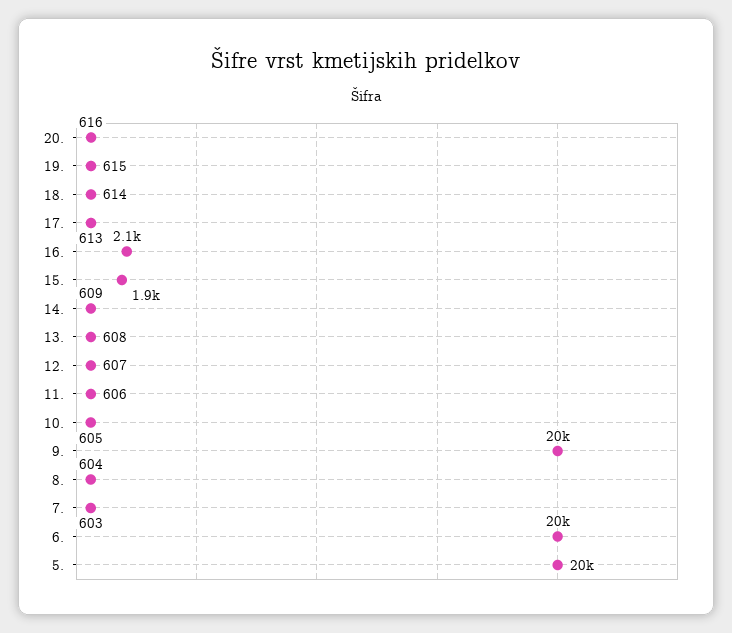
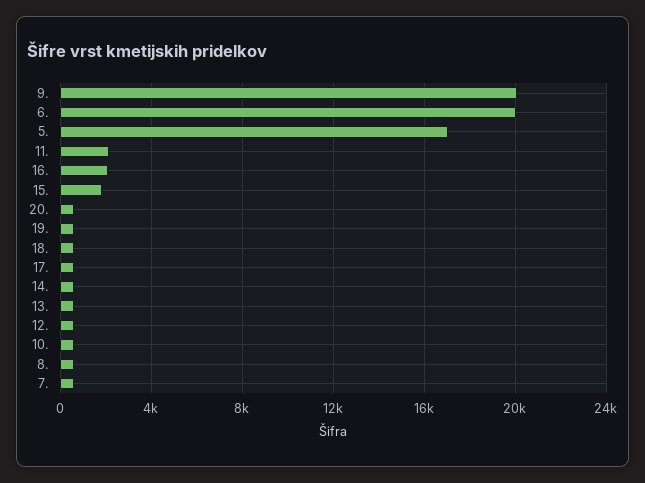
  {
    "20.": 616,
    "19.": 615,
    "18.": 614,
    "17.": 613,
    "16.": 2100,
    "15.": 1900,
    "14.": 609,
    "13.": 608,
    "12.": 607,
-   "11.": 606,
+   "11.": 2000,
    "10.": 605,
    "9.": 20000,
    "8.": 604,
    "7.": 603,
    "6.": 20000,
-   "5.": 20000
+   "5.": 17000
  }

